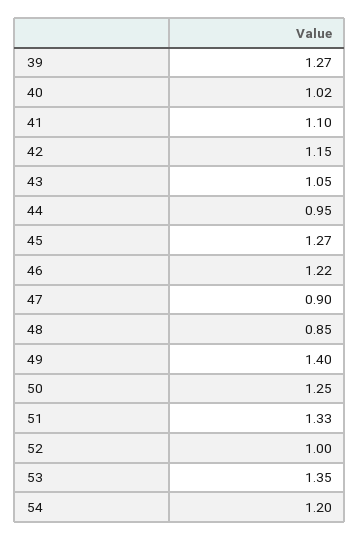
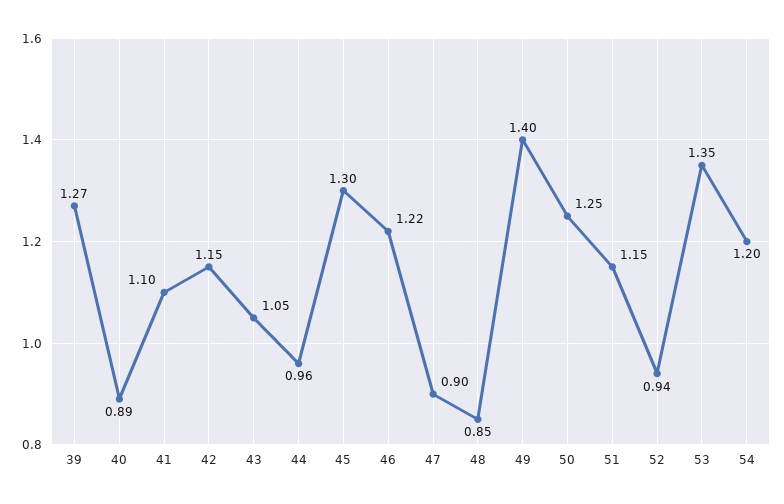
  {
    "39": 1.27,
-   "40": 1.02,
+   "40": 0.89,
    "41": 1.1,
    "42": 1.15,
    "43": 1.05,
-   "44": 0.95,
+   "44": 0.96,
-   "45": 1.27,
+   "45": 1.3,
    "46": 1.22,
    "47": 0.9,
    "48": 0.85,
    "49": 1.4,
    "50": 1.25,
-   "51": 1.33,
+   "51": 1.15,
-   "52": 1,
+   "52": 0.94,
    "53": 1.35,
    "54": 1.2
  }

